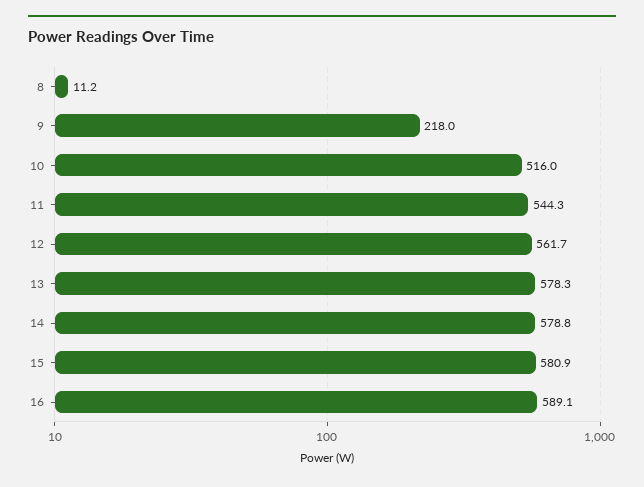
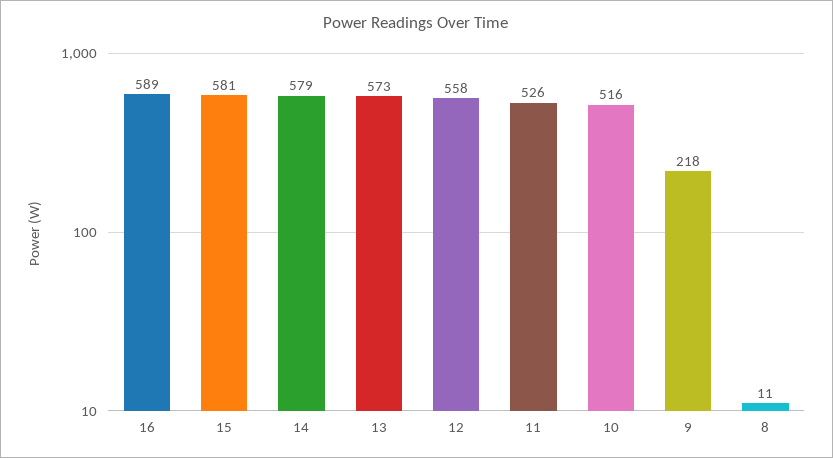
  {
    "8": 11.2,
    "9": 218,
    "10": 516,
-   "11": 544.3,
+   "11": 526,
-   "12": 561.7,
+   "12": 558,
-   "13": 578.3,
+   "13": 573,
    "14": 578.8,
    "15": 580.9,
    "16": 589.1
  }

